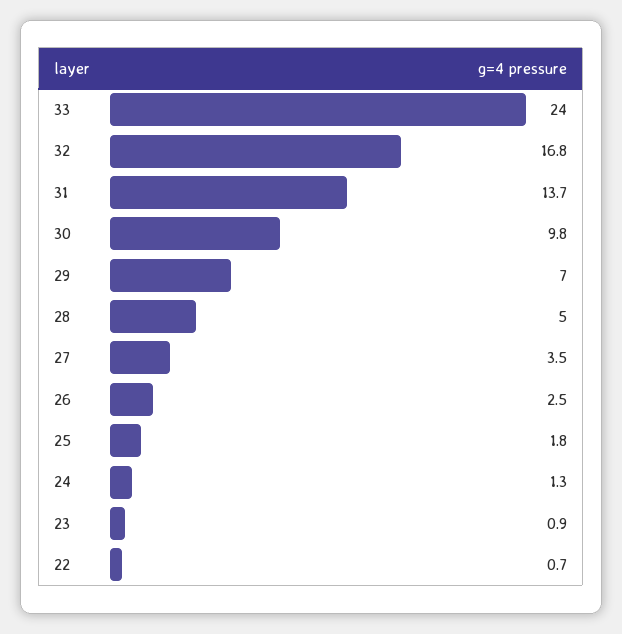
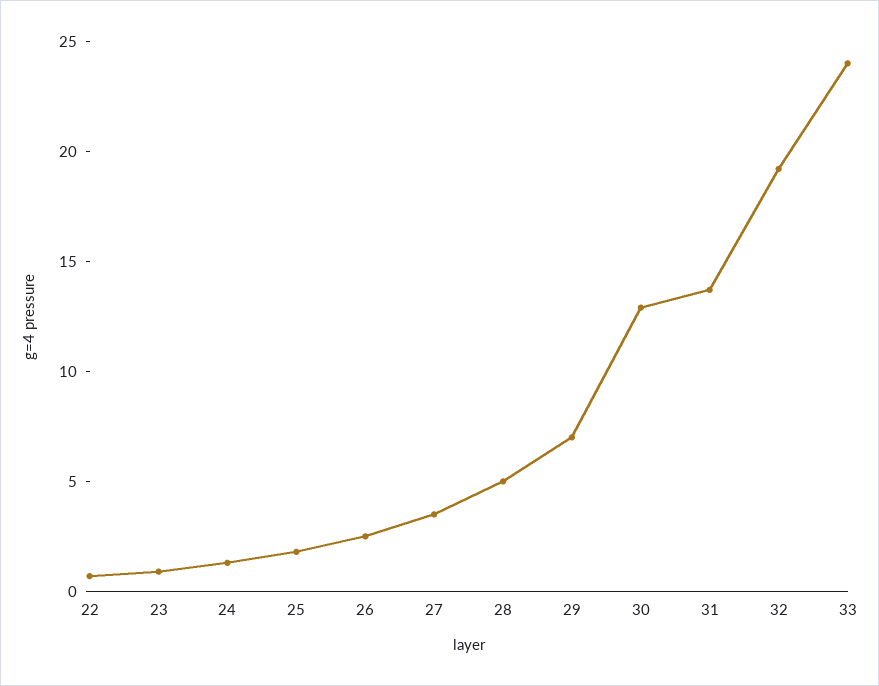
  {
    "33": 24,
-   "32": 16.8,
+   "32": 19,
    "31": 13.7,
-   "30": 9.8,
+   "30": 13,
    "29": 7,
    "28": 5,
    "27": 3.5,
    "26": 2.5,
    "25": 1.8,
    "24": 1.3,
    "23": 0.9,
    "22": 0.7
  }

